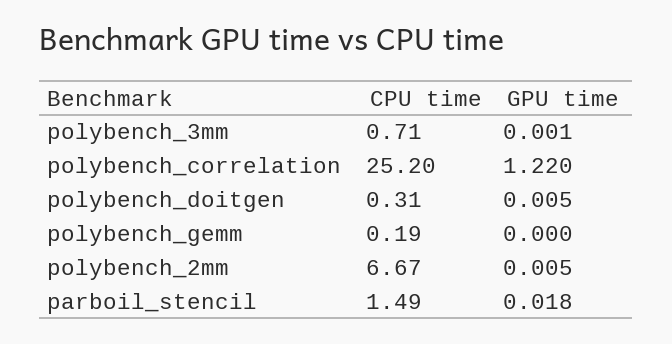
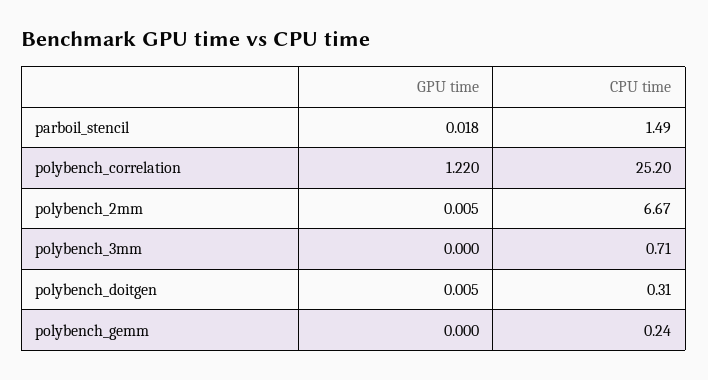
  {
    "CPU time": {
      "polybench_3mm": 0.71,
      "polybench_correlation": 25.2,
      "polybench_doitgen": 0.31,
-     "polybench_gemm": 0.19,
+     "polybench_gemm": 0.24,
      "polybench_2mm": 6.67,
      "parboil_stencil": 1.49
    },
    "GPU time": {
-     "polybench_3mm": 0.001,
+     "polybench_3mm": 0,
      "polybench_correlation": 1.22,
      "polybench_doitgen": 0.005,
      "polybench_gemm": 0,
      "polybench_2mm": 0.005,
      "parboil_stencil": 0.018
    }
  }

